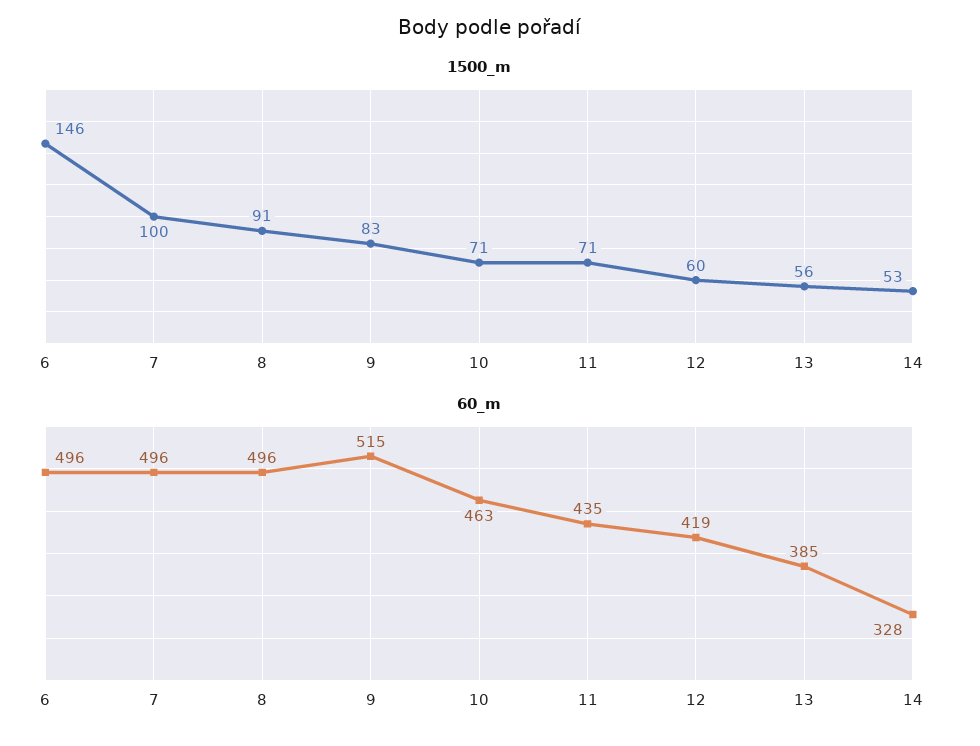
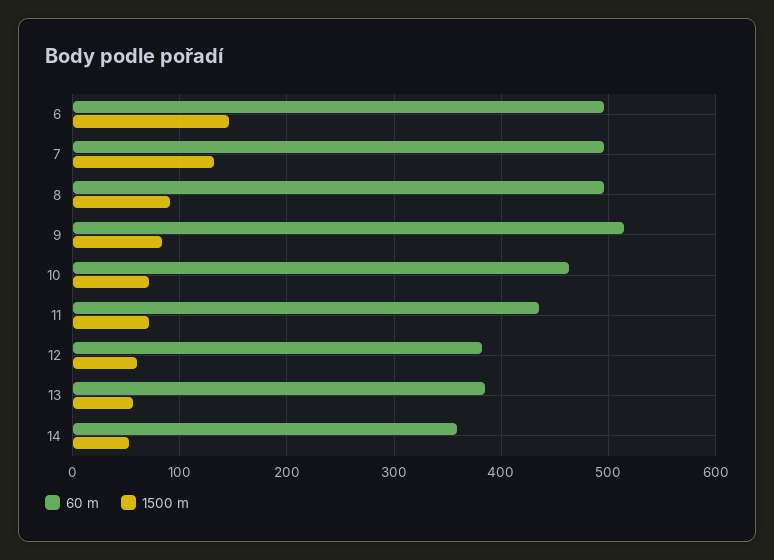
  {
    "1500_m": {
      "6": 146,
-     "7": 100,
+     "7": 130,
      "8": 91,
      "9": 83,
      "10": 71,
      "11": 71,
      "12": 60,
      "13": 56,
      "14": 53
    },
    "60_m": {
      "6": 496,
      "7": 496,
      "8": 496,
      "9": 515,
      "10": 463,
      "11": 435,
-     "12": 419,
+     "12": 380,
      "13": 385,
-     "14": 328
+     "14": 360
    }
  }

